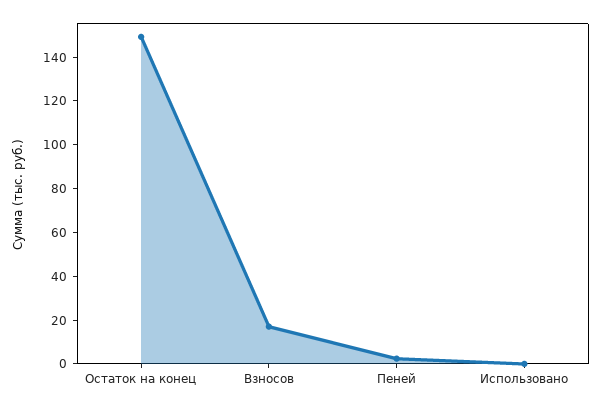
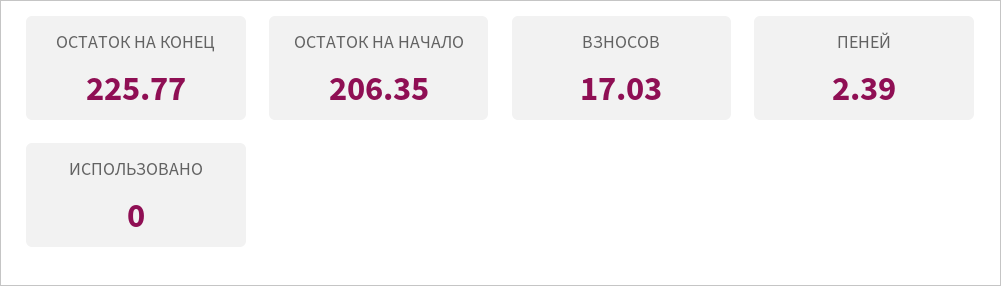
  {
-   "Остаток на конец": 150,
+   "Остаток на конец": 225.77,
    "Взносов": 17.03,
    "Пеней": 2.39,
-   "Использовано": 0
+   "Использовано": 0,
+   "ОСТАТОК НА НАЧАЛО": 206.35
  }

